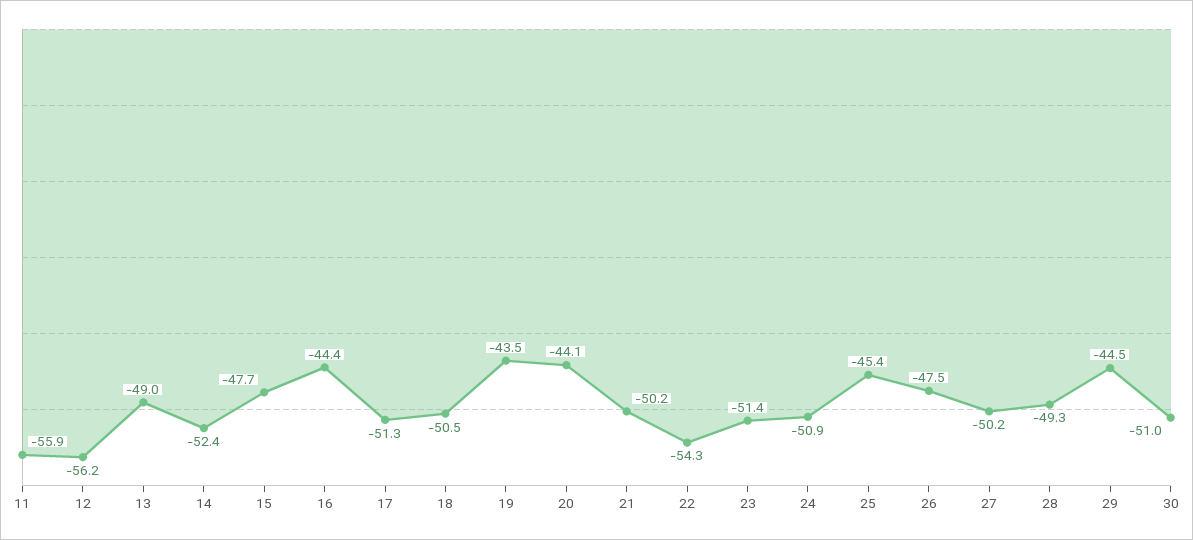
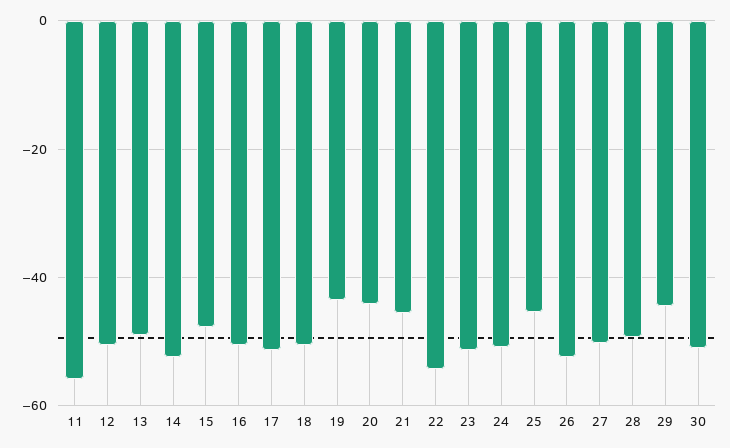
  {
    "11": -55.9,
-   "12": -56.2,
+   "12": -50,
    "13": -49,
    "14": -52.4,
    "15": -47.7,
-   "16": -44.4,
+   "16": -50,
    "17": -51.3,
    "18": -50.5,
    "19": -43.5,
    "20": -44.1,
-   "21": -50.2,
+   "21": -46,
    "22": -54.3,
    "23": -51.4,
    "24": -50.9,
    "25": -45.4,
-   "26": -47.5,
+   "26": -52,
    "27": -50.2,
    "28": -49.3,
    "29": -44.5,
    "30": -51
  }

